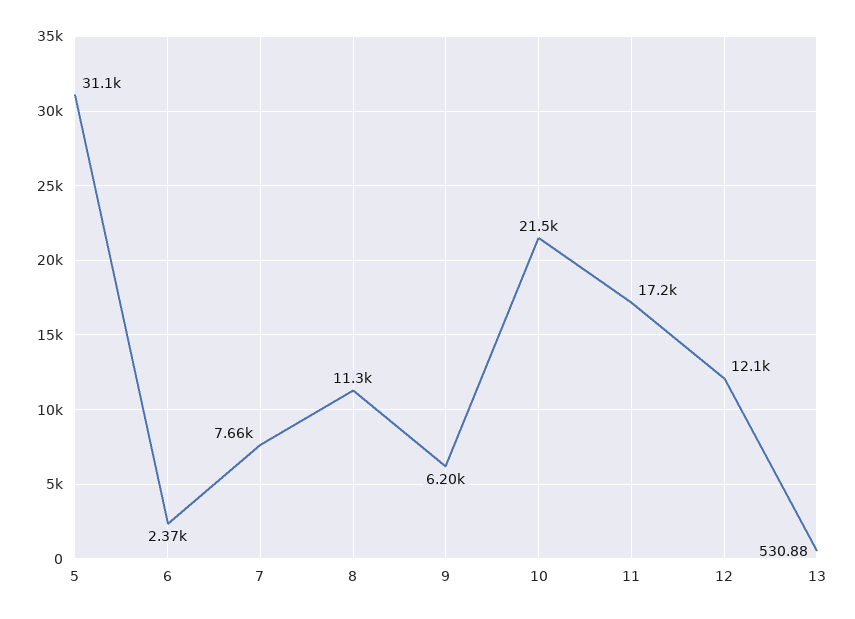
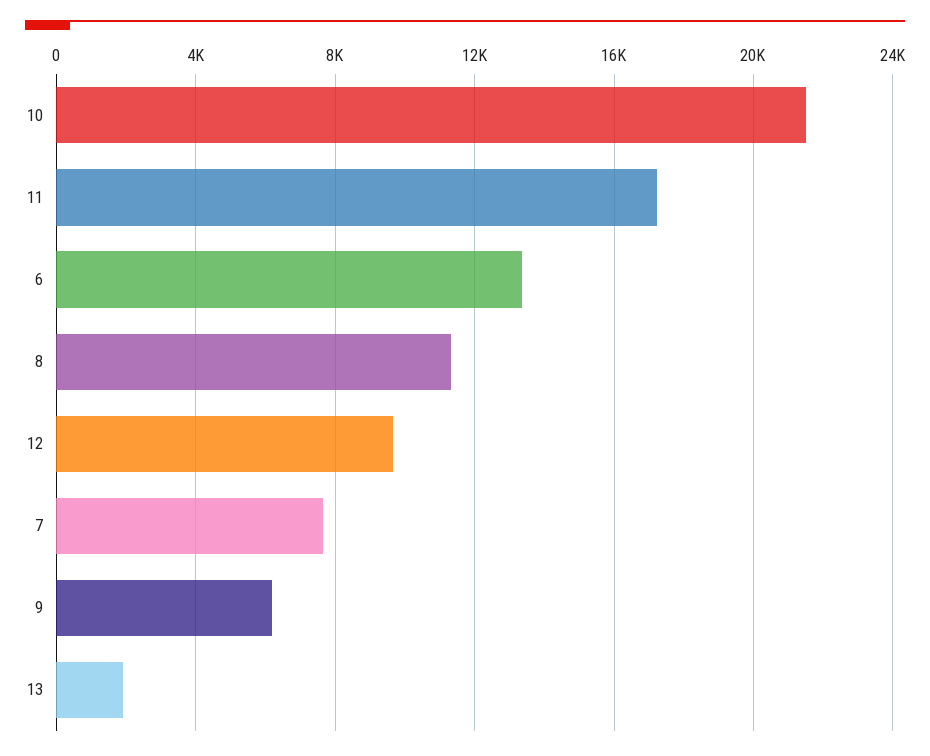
  {
-   "5": 31100,
-   "6": 2370,
+   "6": 13500,
    "7": 7660,
    "8": 11300,
    "9": 6200,
    "10": 21500,
    "11": 17200,
-   "12": 12100,
+   "12": 9500,
-   "13": 530.88
+   "13": 2000
  }

